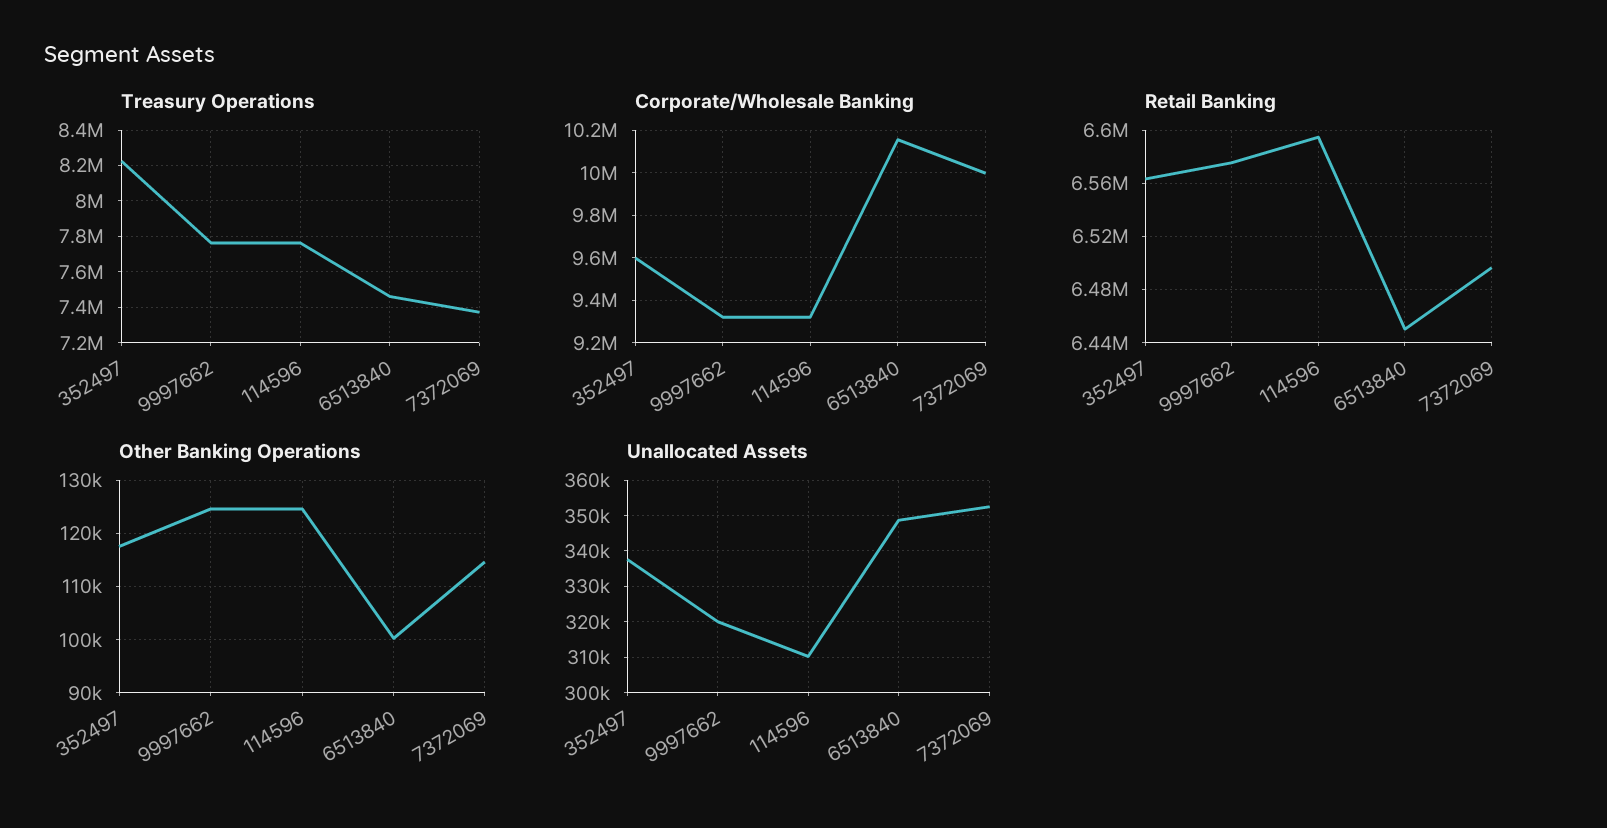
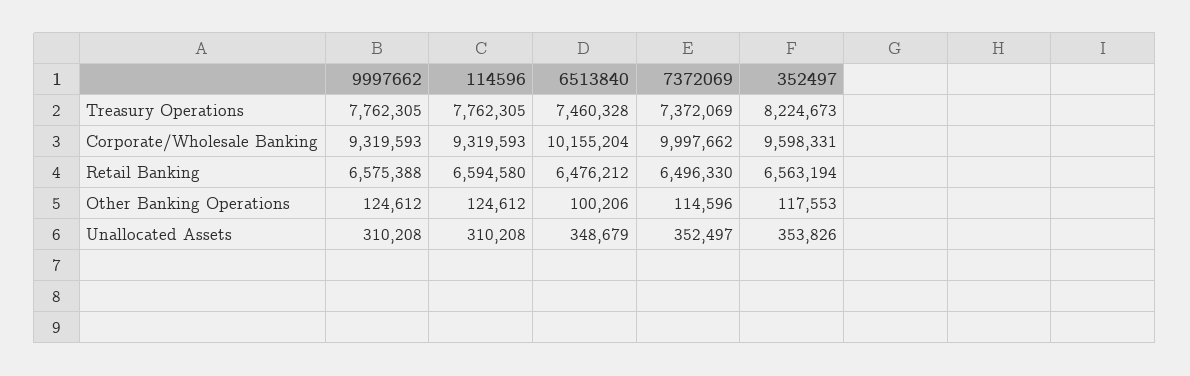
  {
    "Treasury Operations": {
      "352497": 8224673,
      "9997662": 7762305,
      "114596": 7762305,
      "6513840": 7460328,
      "7372069": 7372069
    },
    "Corporate/Wholesale Banking": {
      "352497": 9598331,
      "9997662": 9319593,
      "114596": 9319593,
      "6513840": 10155204,
      "7372069": 9997662
    },
    "Retail Banking": {
      "352497": 6563194,
      "9997662": 6575388,
      "114596": 6594580,
-     "6513840": 6450000,
+     "6513840": 6476212,
      "7372069": 6496330
    },
    "Other Banking Operations": {
      "352497": 117553,
      "9997662": 124612,
      "114596": 124612,
      "6513840": 100206,
      "7372069": 114596
    },
    "Unallocated Assets": {
-     "352497": 338000,
+     "352497": 353826,
-     "9997662": 320000,
+     "9997662": 310208,
      "114596": 310208,
      "6513840": 348679,
      "7372069": 352497
    }
  }

